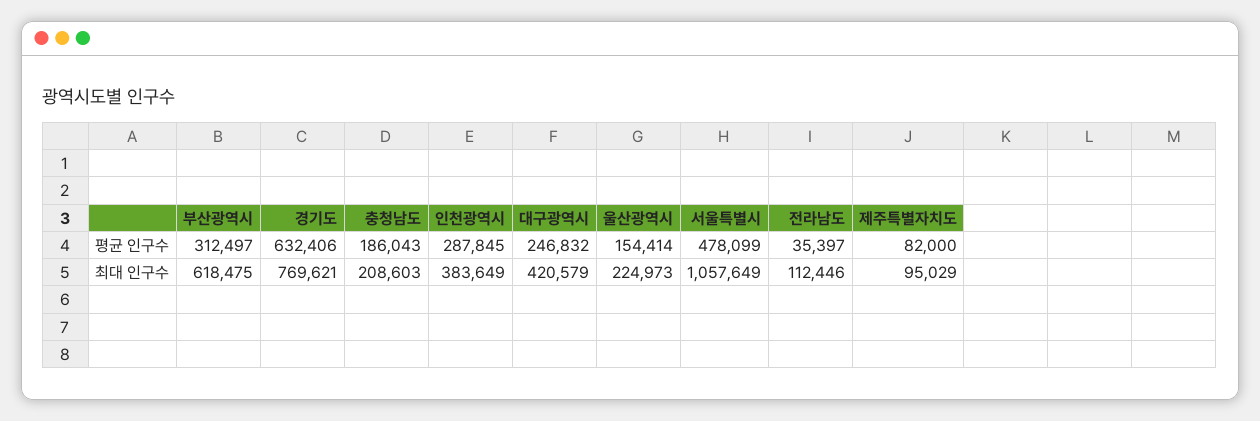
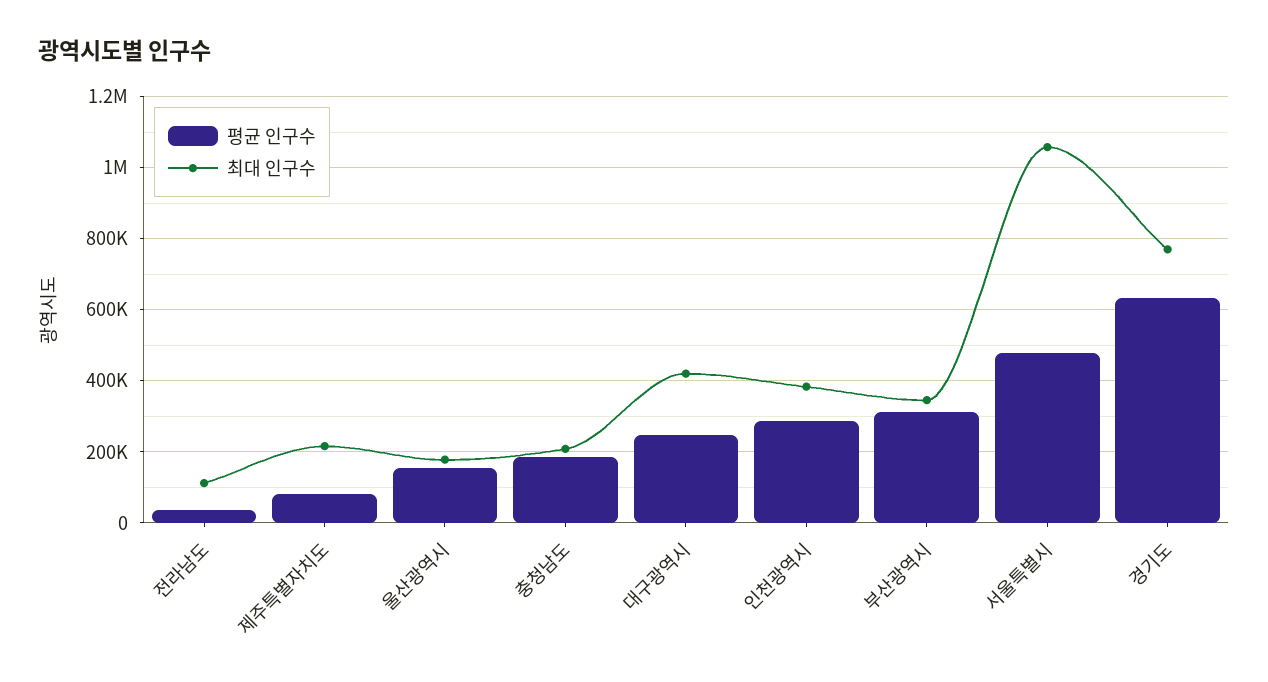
  {
    "평균 인구수": {
      "부산광역시": 312497,
      "경기도": 632406,
      "충청남도": 186043,
      "인천광역시": 287845,
      "대구광역시": 246832,
      "울산광역시": 154414,
      "서울특별시": 478099,
      "전라남도": 35397,
      "제주특별자치도": 82000
    },
    "최대 인구수": {
-     "부산광역시": 618475,
+     "부산광역시": 340000,
      "경기도": 769621,
      "충청남도": 208603,
      "인천광역시": 383649,
      "대구광역시": 420579,
-     "울산광역시": 224973,
+     "울산광역시": 180000,
      "서울특별시": 1057649,
      "전라남도": 112446,
-     "제주특별자치도": 95029
+     "제주특별자치도": 220000
    }
  }

